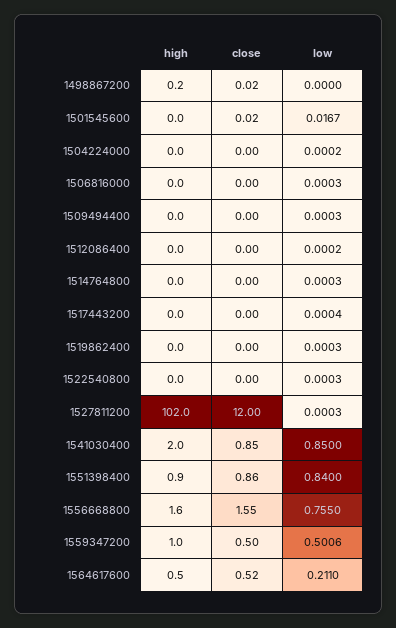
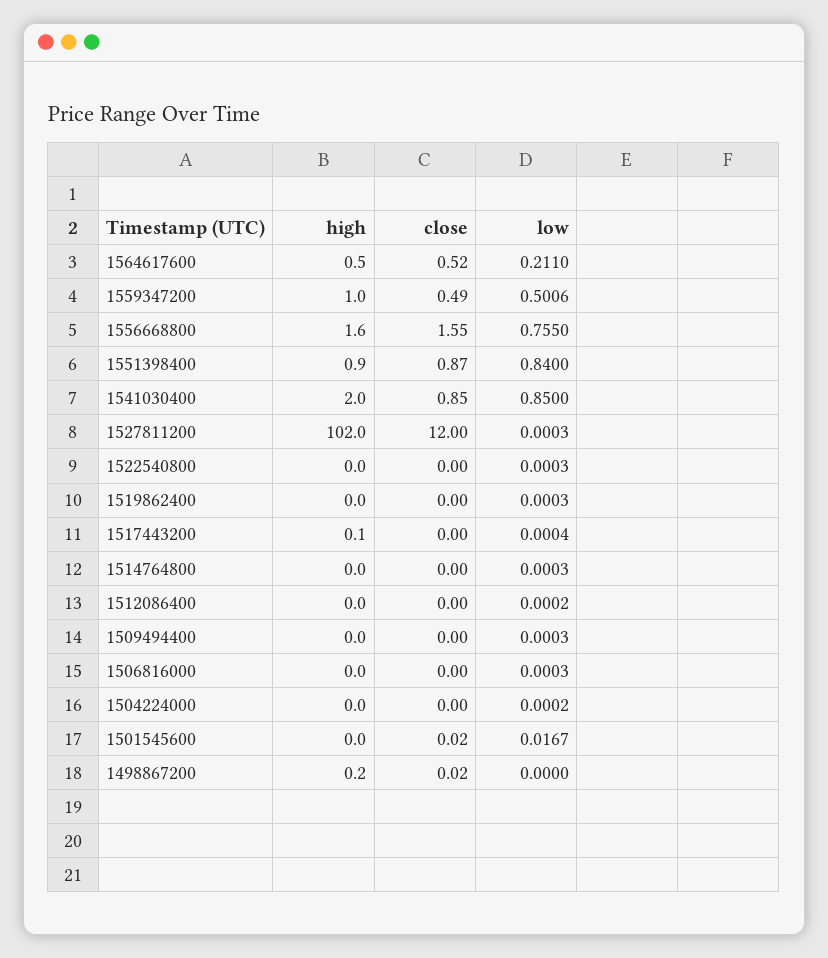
  {
    "high": {
      "1498867200": 0.2,
      "1501545600": 0,
      "1504224000": 0,
      "1506816000": 0,
      "1509494400": 0,
      "1512086400": 0,
      "1514764800": 0,
-     "1517443200": 0,
+     "1517443200": 0.1,
      "1519862400": 0,
      "1522540800": 0,
      "1527811200": 102,
      "1541030400": 2,
      "1551398400": 0.9,
      "1556668800": 1.6,
      "1559347200": 1,
      "1564617600": 0.5
    },
    "close": {
      "1498867200": 0.02,
      "1501545600": 0.02,
      "1504224000": 0,
      "1506816000": 0,
      "1509494400": 0,
      "1512086400": 0,
      "1514764800": 0,
      "1517443200": 0,
      "1519862400": 0,
      "1522540800": 0,
      "1527811200": 12,
      "1541030400": 0.85,
-     "1551398400": 0.86,
+     "1551398400": 0.87,
      "1556668800": 1.55,
-     "1559347200": 0.5,
+     "1559347200": 0.49,
      "1564617600": 0.52
    },
    "low": {
      "1498867200": 0,
      "1501545600": 0.0167,
      "1504224000": 0.0002,
      "1506816000": 0.0003,
      "1509494400": 0.0003,
      "1512086400": 0.0002,
      "1514764800": 0.0003,
      "1517443200": 0.0004,
      "1519862400": 0.0003,
      "1522540800": 0.0003,
      "1527811200": 0.0003,
      "1541030400": 0.85,
      "1551398400": 0.84,
      "1556668800": 0.755,
      "1559347200": 0.5006,
      "1564617600": 0.211
    }
  }

